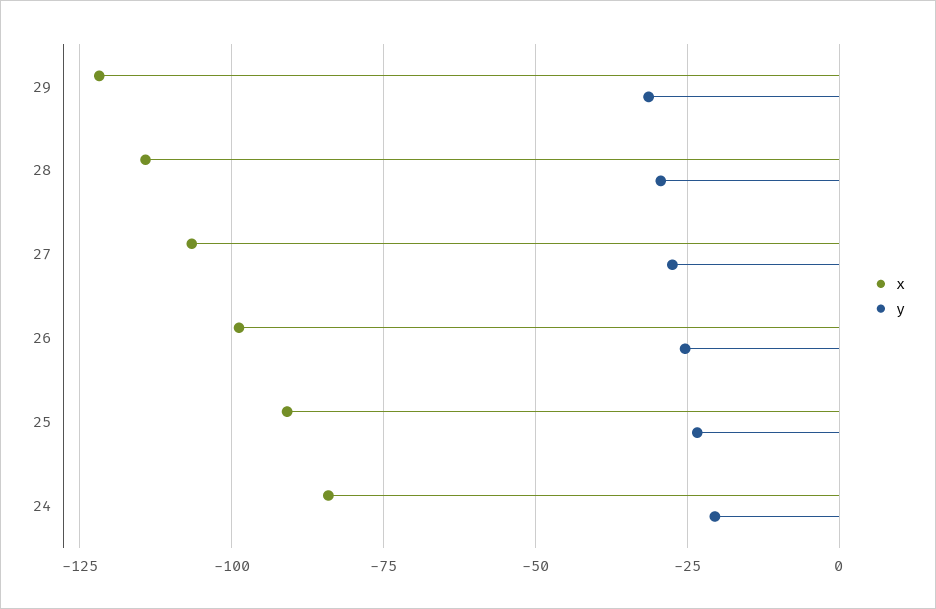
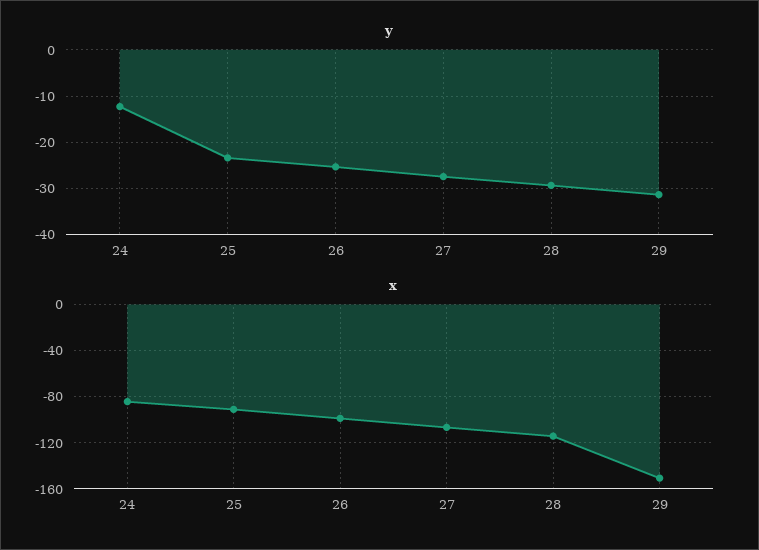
  {
    "x": {
-     "29": -122.5,
+     "29": -150,
      "28": -115,
      "27": -107.5,
      "26": -100,
      "25": -90,
      "24": -85
    },
    "y": {
      "29": -32,
      "28": -30,
      "27": -28,
      "26": -26,
      "25": -24,
-     "24": -20
+     "24": -12
    }
  }

